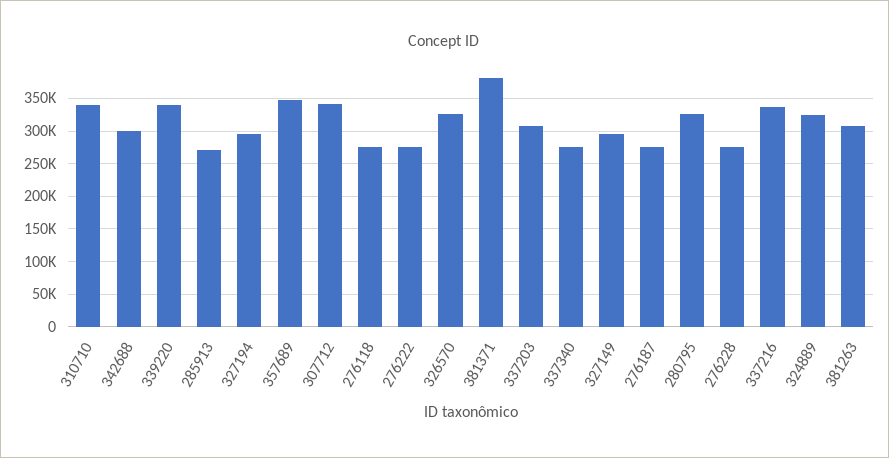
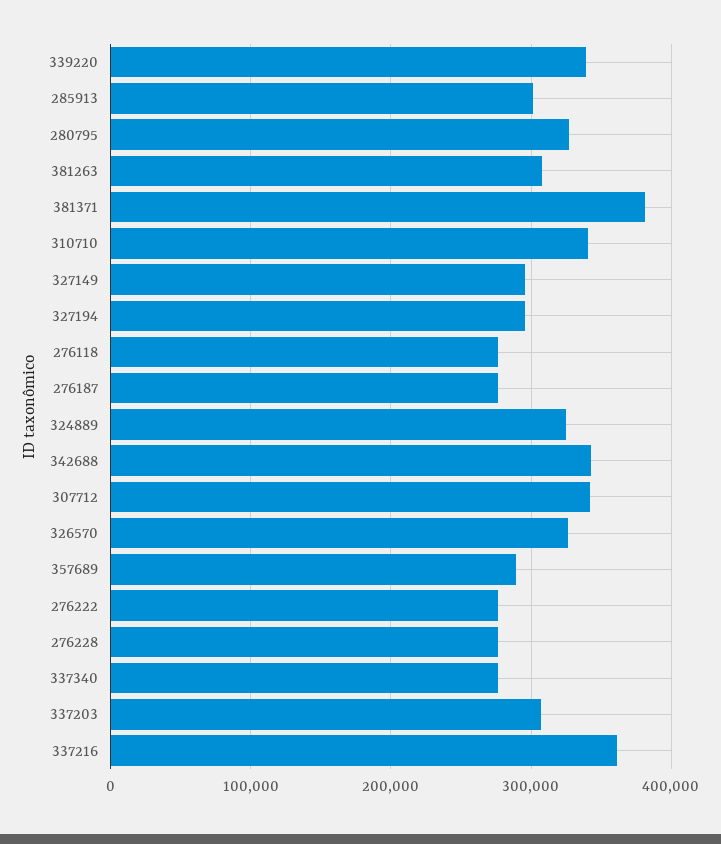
  {
    "310710": 340000,
-   "342688": 300000,
+   "342688": 340000,
    "339220": 340000,
-   "285913": 270000,
+   "285913": 300000,
    "327194": 300000,
-   "357689": 350000,
+   "357689": 290000,
    "307712": 340000,
    "276118": 280000,
    "276222": 280000,
    "326570": 330000,
    "381371": 380000,
    "337203": 310000,
    "337340": 280000,
    "327149": 300000,
    "276187": 280000,
    "280795": 330000,
    "276228": 280000,
-   "337216": 340000,
+   "337216": 360000,
    "324889": 320000,
    "381263": 310000
  }

